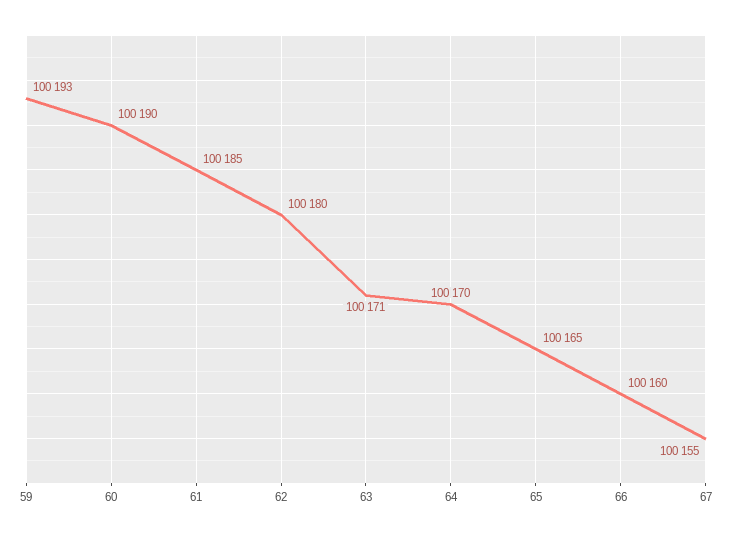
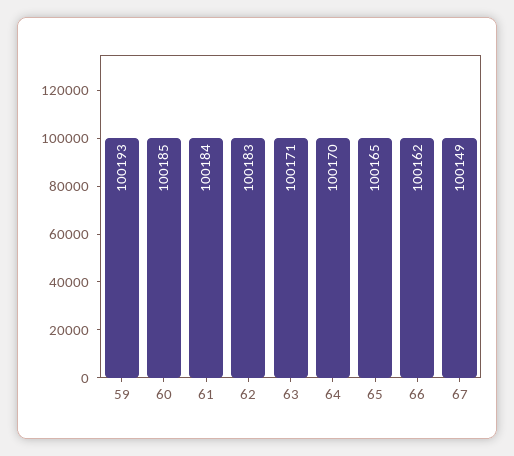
  {
    "59": 100193,
-   "60": 100190,
+   "60": 100185,
-   "61": 100185,
+   "61": 100184,
-   "62": 100180,
+   "62": 100183,
    "63": 100171,
    "64": 100170,
    "65": 100165,
-   "66": 100160,
+   "66": 100162,
-   "67": 100155
+   "67": 100149
  }

